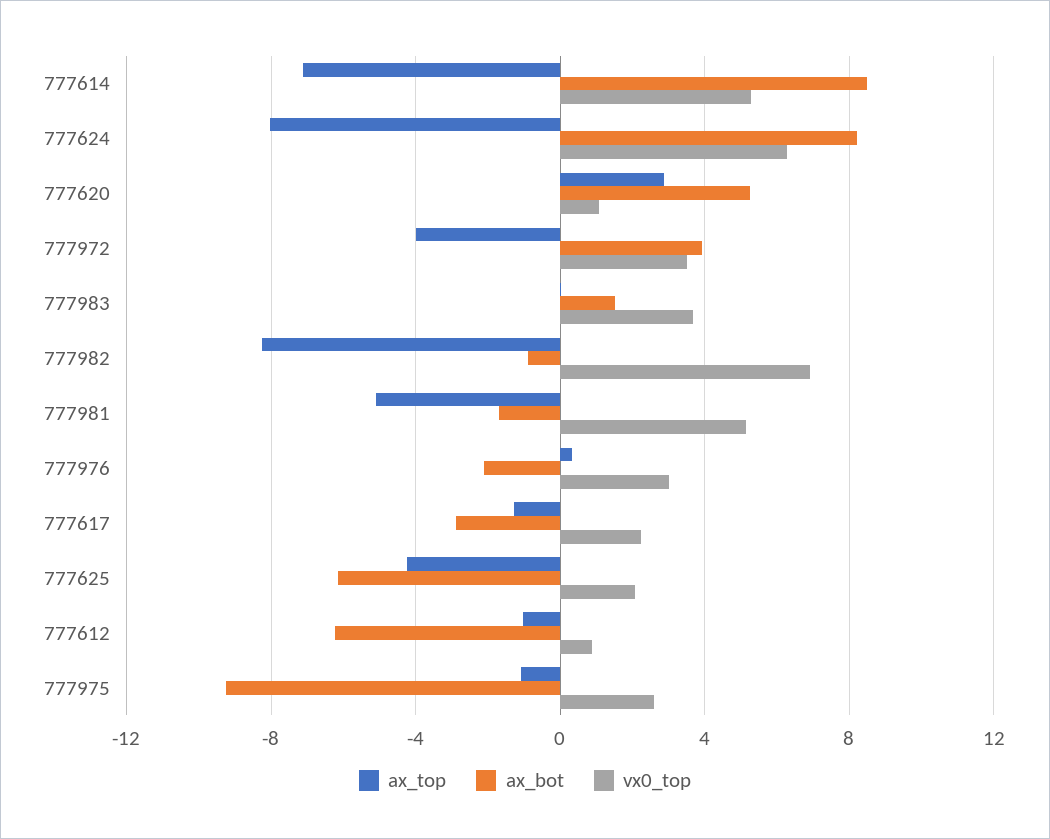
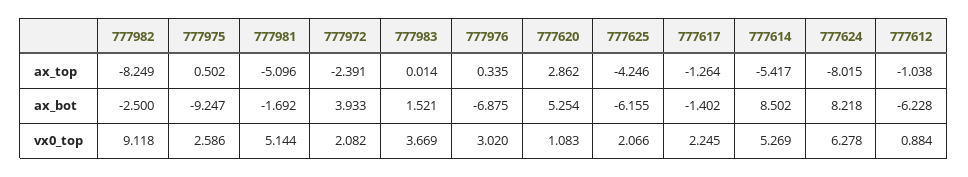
  {
    "ax_top": {
-     "777614": -7,
+     "777614": -5.417,
      "777624": -8.015,
      "777620": 2.862,
-     "777972": -4,
+     "777972": -2.391,
      "777983": 0.014,
      "777982": -8.249,
      "777981": -5.096,
      "777976": 0.335,
      "777617": -1.264,
      "777625": -4.246,
      "777612": -1.038,
-     "777975": -1
+     "777975": 0.502
    },
    "ax_bot": {
      "777614": 8.502,
      "777624": 8.218,
      "777620": 5.254,
      "777972": 3.933,
      "777983": 1.521,
-     "777982": -1,
+     "777982": -2.5,
      "777981": -1.692,
-     "777976": -2,
+     "777976": -6.875,
-     "777617": -3,
+     "777617": -1.402,
      "777625": -6.155,
      "777612": -6.228,
      "777975": -9.247
    },
    "vx0_top": {
      "777614": 5.269,
      "777624": 6.278,
      "777620": 1.083,
-     "777972": 3.5,
+     "777972": 2.082,
      "777983": 3.669,
-     "777982": 7,
+     "777982": 9.118,
      "777981": 5.144,
      "777976": 3.02,
      "777617": 2.245,
      "777625": 2.066,
      "777612": 0.884,
      "777975": 2.586
    }
  }

